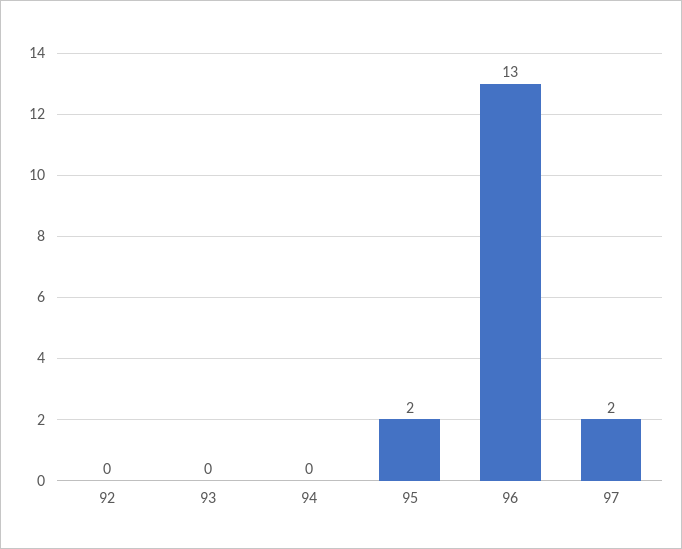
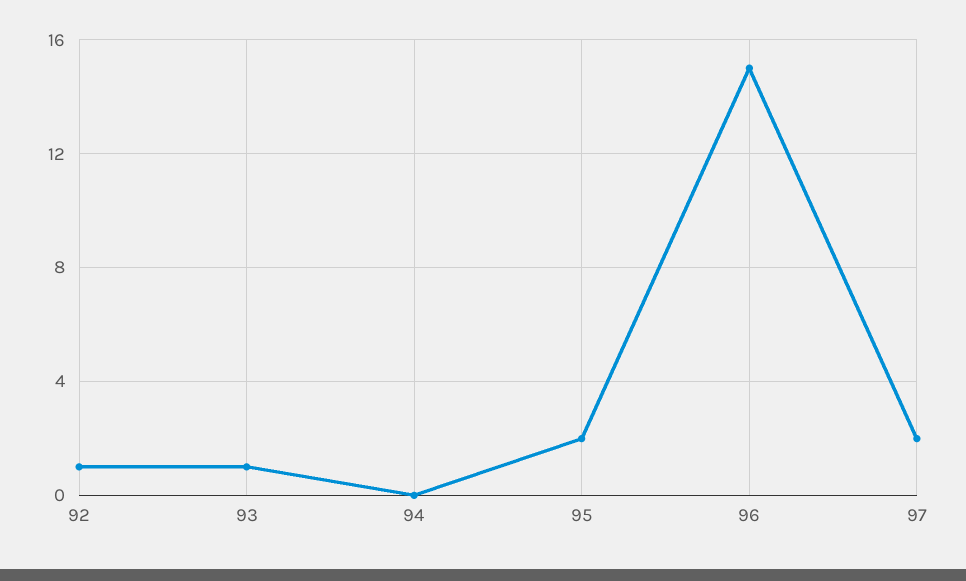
  {
-   "92": 0,
+   "92": 1,
-   "93": 0,
+   "93": 1,
    "94": 0,
    "95": 2,
-   "96": 13,
+   "96": 15,
    "97": 2
  }

